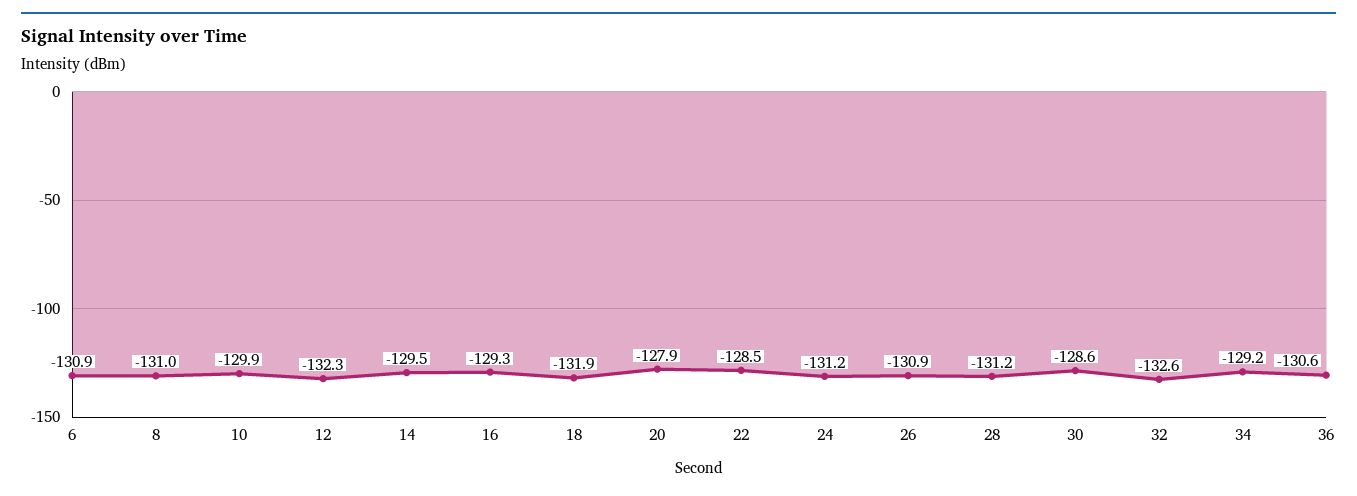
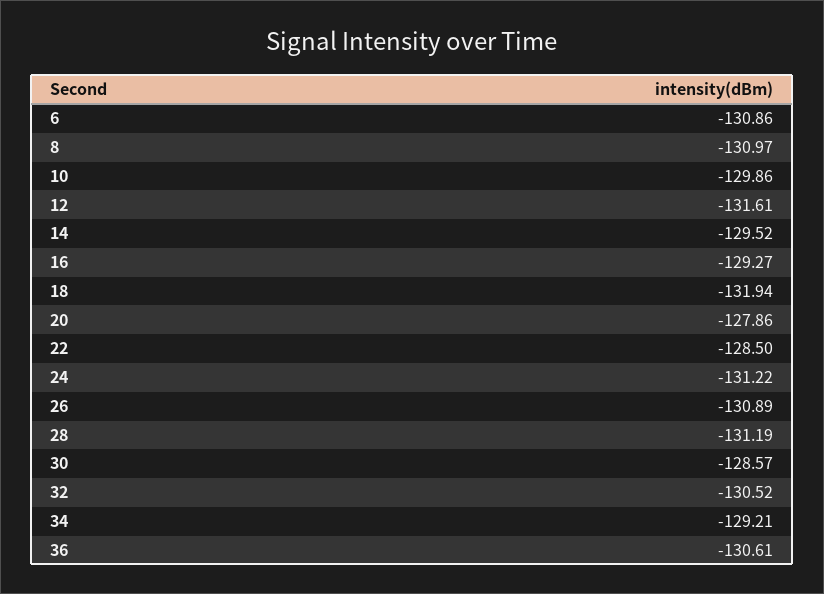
  {
    "6": -130.86,
    "8": -130.97,
    "10": -129.86,
-   "12": -132.3,
+   "12": -131.61,
    "14": -129.52,
    "16": -129.27,
    "18": -131.94,
    "20": -127.86,
    "22": -128.5,
    "24": -131.22,
    "26": -130.89,
    "28": -131.19,
    "30": -128.57,
-   "32": -132.6,
+   "32": -130.52,
    "34": -129.21,
    "36": -130.61
  }

